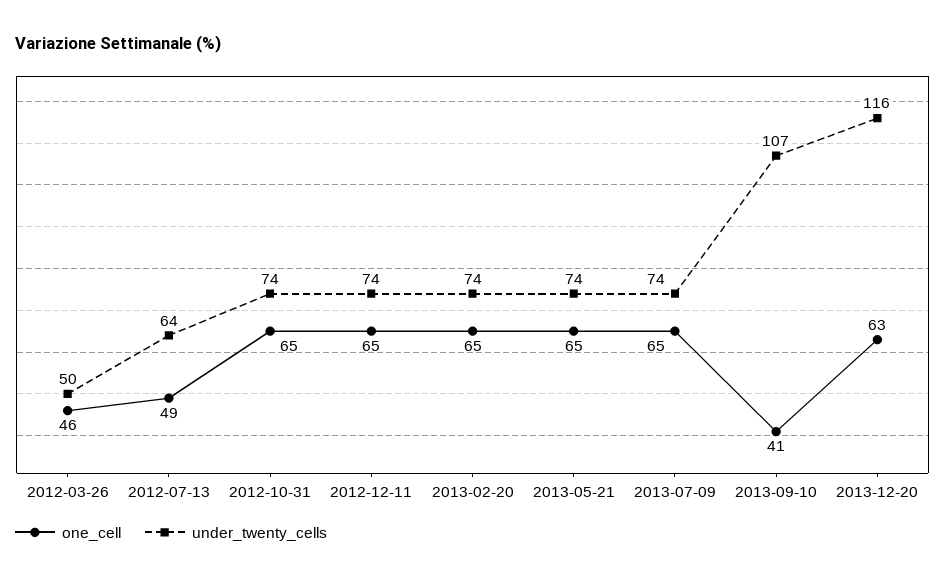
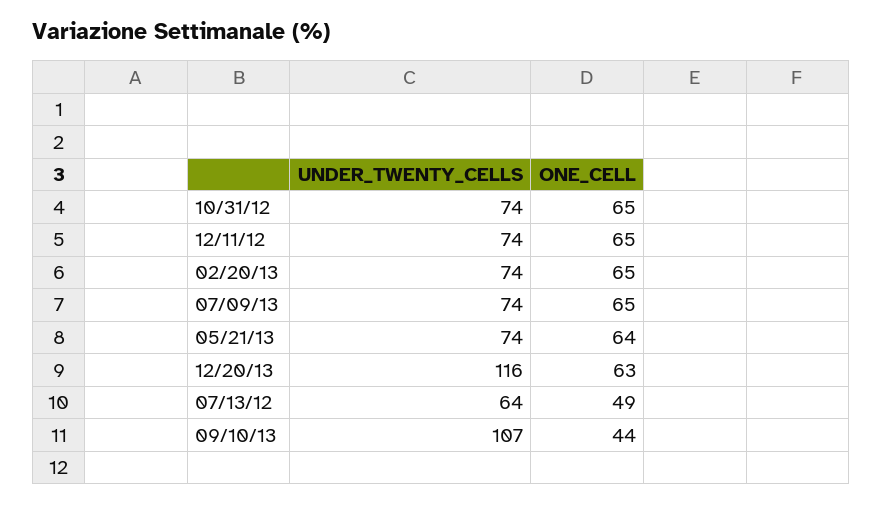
  {
    "one_cell": {
-     "2012-03-26": 46,
      "2012-07-13": 49,
      "2012-10-31": 65,
      "2012-12-11": 65,
      "2013-02-20": 65,
-     "2013-05-21": 65,
+     "2013-05-21": 64,
      "2013-07-09": 65,
-     "2013-09-10": 41,
+     "2013-09-10": 44,
      "2013-12-20": 63
    },
    "under_twenty_cells": {
-     "2012-03-26": 50,
      "2012-07-13": 64,
      "2012-10-31": 74,
      "2012-12-11": 74,
      "2013-02-20": 74,
      "2013-05-21": 74,
      "2013-07-09": 74,
      "2013-09-10": 107,
      "2013-12-20": 116
    }
  }

